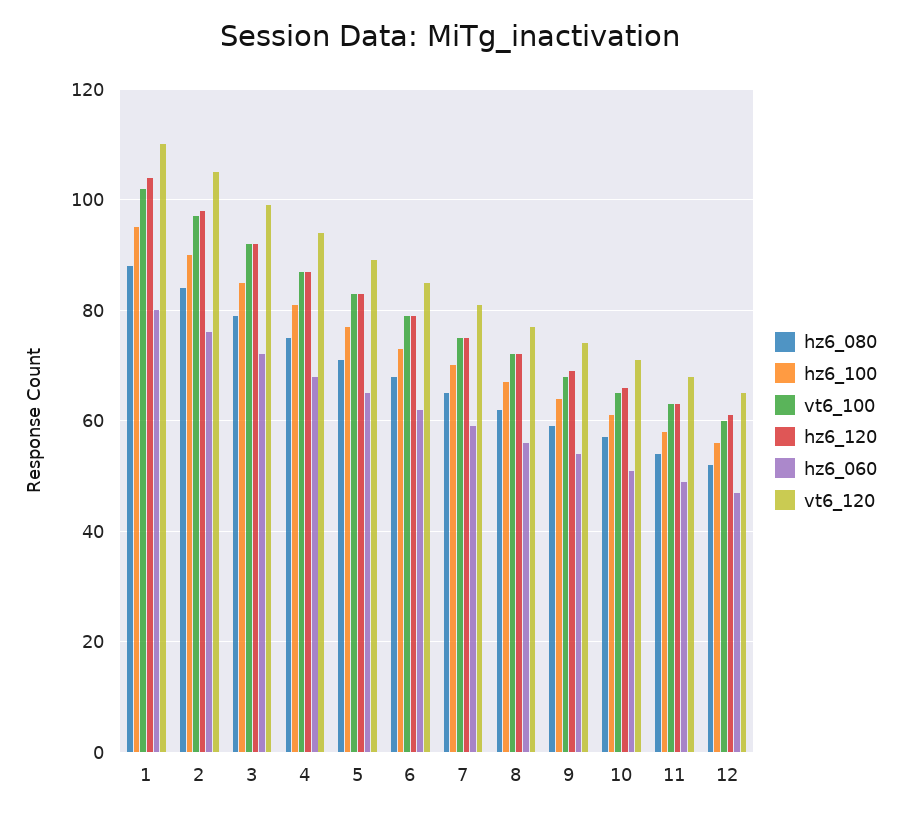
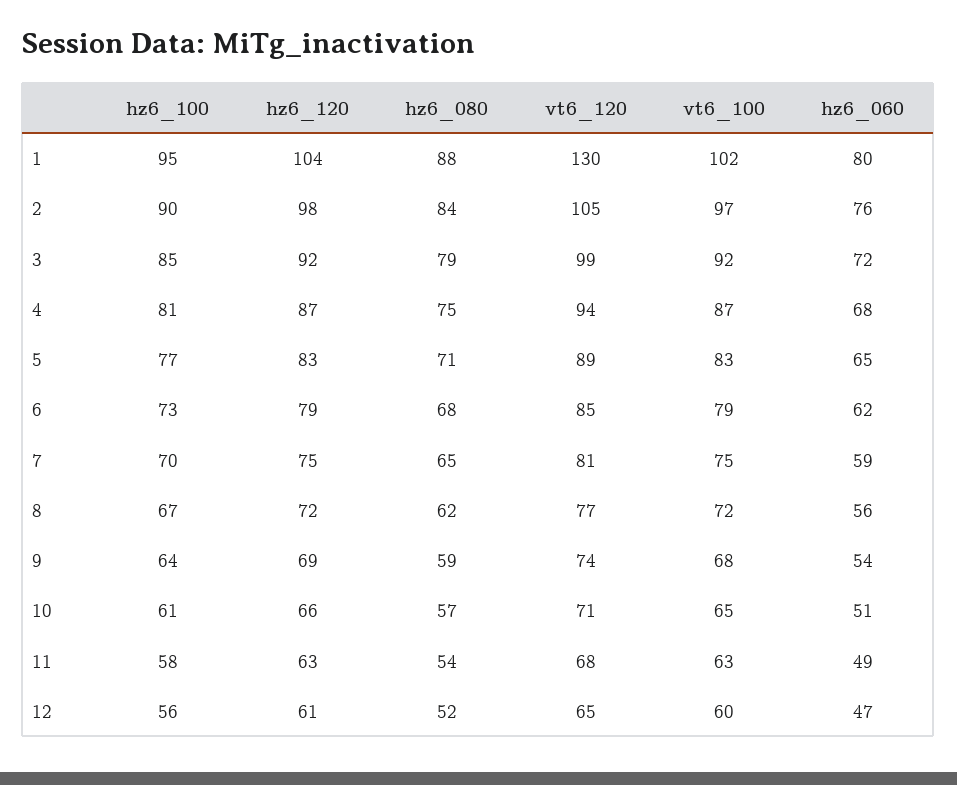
  {
    "hz6_080": {
      "1": 88,
      "2": 84,
      "3": 79,
      "4": 75,
      "5": 71,
      "6": 68,
      "7": 65,
      "8": 62,
      "9": 59,
      "10": 57,
      "11": 54,
      "12": 52
    },
    "hz6_100": {
      "1": 95,
      "2": 90,
      "3": 85,
      "4": 81,
      "5": 77,
      "6": 73,
      "7": 70,
      "8": 67,
      "9": 64,
      "10": 61,
      "11": 58,
      "12": 56
    },
    "vt6_100": {
      "1": 102,
      "2": 97,
      "3": 92,
      "4": 87,
      "5": 83,
      "6": 79,
      "7": 75,
      "8": 72,
      "9": 68,
      "10": 65,
      "11": 63,
      "12": 60
    },
    "hz6_120": {
      "1": 104,
      "2": 98,
      "3": 92,
      "4": 87,
      "5": 83,
      "6": 79,
      "7": 75,
      "8": 72,
      "9": 69,
      "10": 66,
      "11": 63,
      "12": 61
    },
    "hz6_060": {
      "1": 80,
      "2": 76,
      "3": 72,
      "4": 68,
      "5": 65,
      "6": 62,
      "7": 59,
      "8": 56,
      "9": 54,
      "10": 51,
      "11": 49,
      "12": 47
    },
    "vt6_120": {
-     "1": 110,
+     "1": 130,
      "2": 105,
      "3": 99,
      "4": 94,
      "5": 89,
      "6": 85,
      "7": 81,
      "8": 77,
      "9": 74,
      "10": 71,
      "11": 68,
      "12": 65
    }
  }

